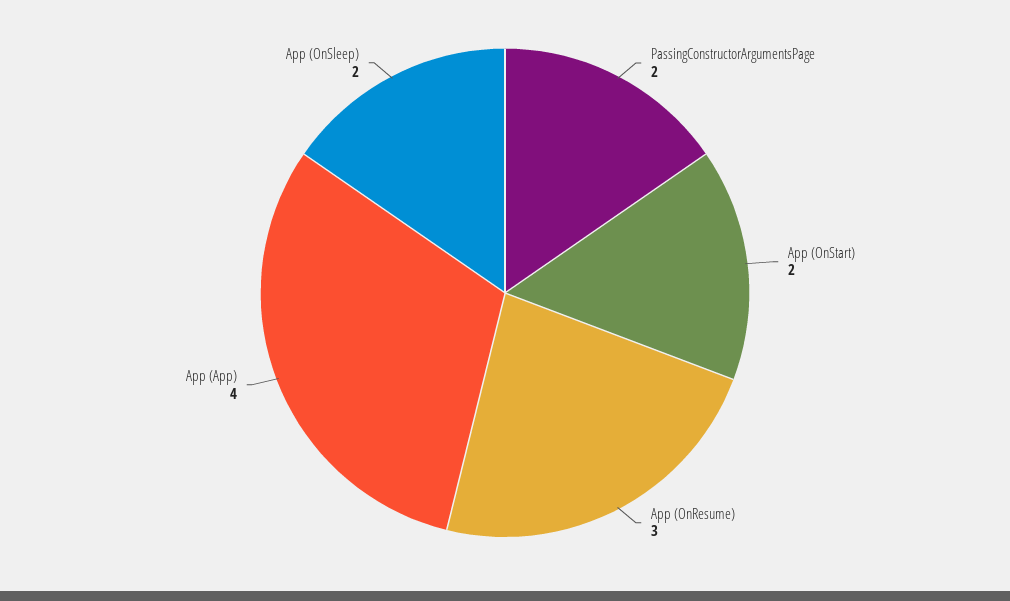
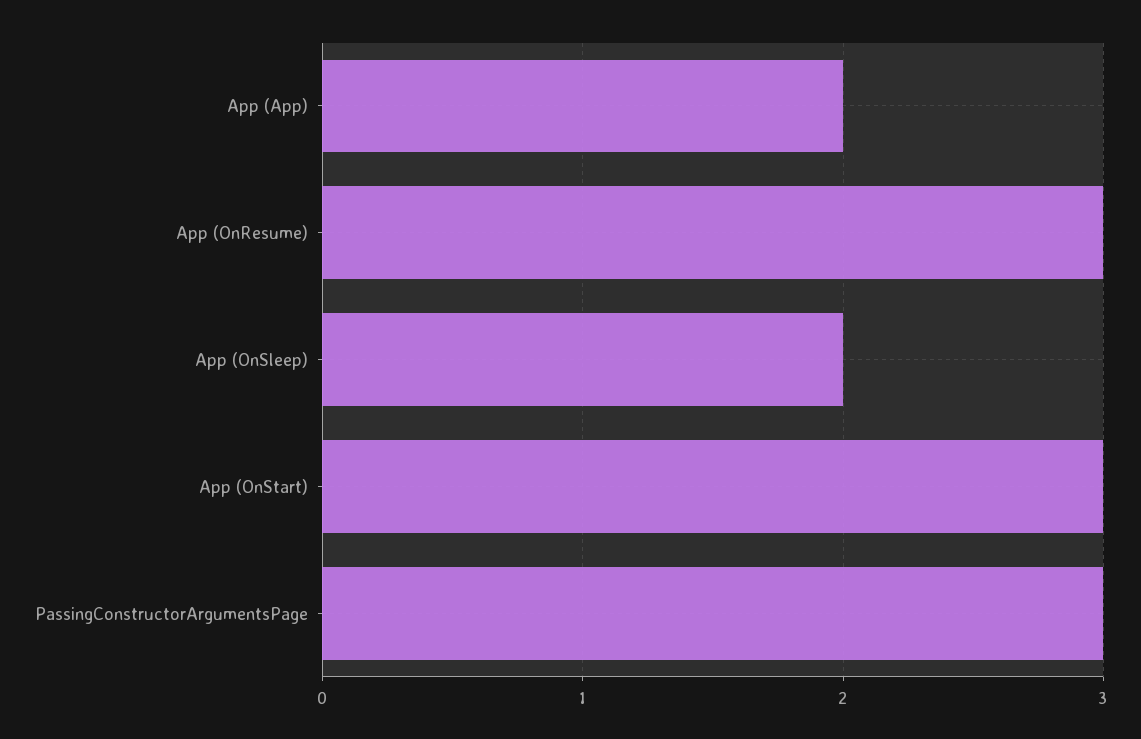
  {
-   "PassingConstructorArgumentsPage": 2,
+   "PassingConstructorArgumentsPage": 3,
-   "App (OnStart)": 2,
+   "App (OnStart)": 3,
    "App (OnResume)": 3,
-   "App (App)": 4,
+   "App (App)": 2,
    "App (OnSleep)": 2
  }

